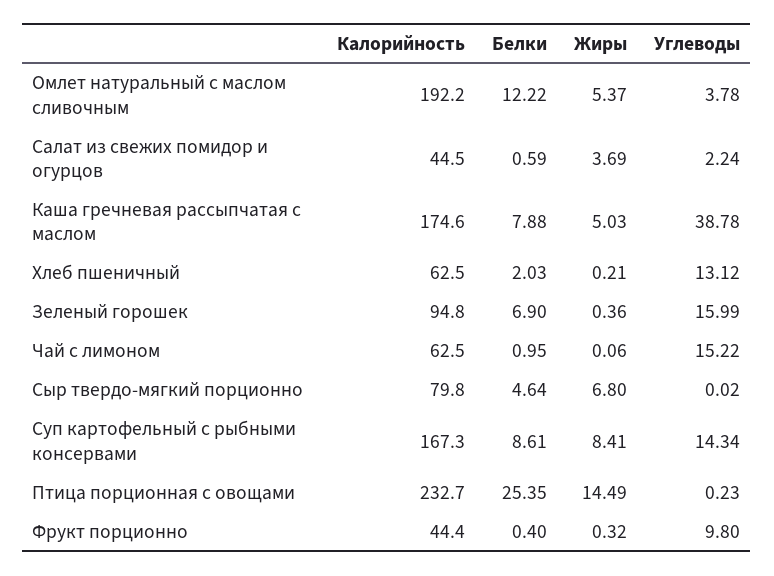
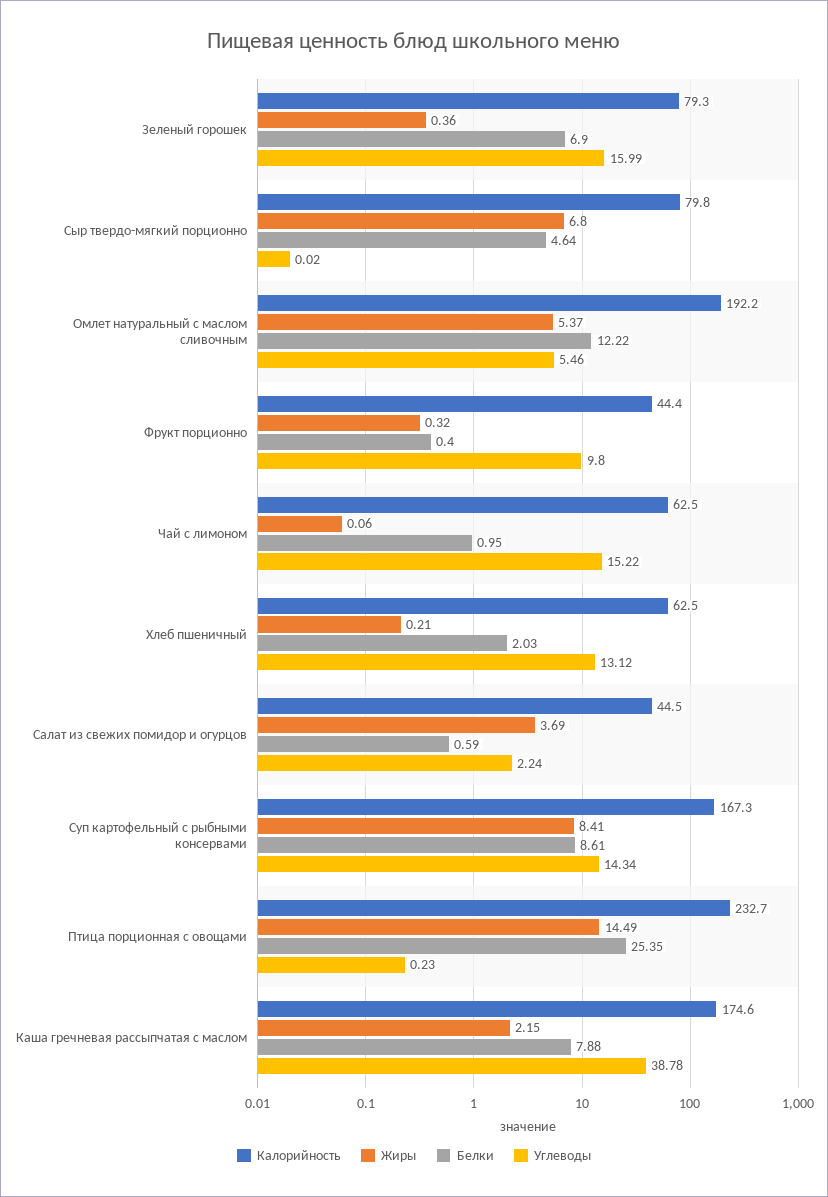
  {
    "Калорийность": {
      "Омлет натуральный с маслом сливочным": 192.2,
      "Салат из свежих помидор и огурцов": 44.5,
      "Каша гречневая рассыпчатая с маслом": 174.6,
      "Хлеб пшеничный": 62.5,
-     "Зеленый горошек": 94.8,
+     "Зеленый горошек": 79.3,
      "Чай с лимоном": 62.5,
      "Сыр твердо-мягкий порционно": 79.8,
      "Суп картофельный с рыбными консервами": 167.3,
      "Птица порционная с овощами": 232.7,
      "Фрукт порционно": 44.4
    },
    "Белки": {
      "Омлет натуральный с маслом сливочным": 12.22,
      "Салат из свежих помидор и огурцов": 0.59,
      "Каша гречневая рассыпчатая с маслом": 7.88,
      "Хлеб пшеничный": 2.03,
      "Зеленый горошек": 6.9,
      "Чай с лимоном": 0.95,
      "Сыр твердо-мягкий порционно": 4.64,
      "Суп картофельный с рыбными консервами": 8.61,
      "Птица порционная с овощами": 25.35,
      "Фрукт порционно": 0.4
    },
    "Жиры": {
      "Омлет натуральный с маслом сливочным": 5.37,
      "Салат из свежих помидор и огурцов": 3.69,
-     "Каша гречневая рассыпчатая с маслом": 5.03,
+     "Каша гречневая рассыпчатая с маслом": 2.15,
      "Хлеб пшеничный": 0.21,
      "Зеленый горошек": 0.36,
      "Чай с лимоном": 0.06,
      "Сыр твердо-мягкий порционно": 6.8,
      "Суп картофельный с рыбными консервами": 8.41,
      "Птица порционная с овощами": 14.49,
      "Фрукт порционно": 0.32
    },
    "Углеводы": {
-     "Омлет натуральный с маслом сливочным": 3.78,
+     "Омлет натуральный с маслом сливочным": 5.46,
      "Салат из свежих помидор и огурцов": 2.24,
      "Каша гречневая рассыпчатая с маслом": 38.78,
      "Хлеб пшеничный": 13.12,
      "Зеленый горошек": 15.99,
      "Чай с лимоном": 15.22,
      "Сыр твердо-мягкий порционно": 0.02,
      "Суп картофельный с рыбными консервами": 14.34,
      "Птица порционная с овощами": 0.23,
      "Фрукт порционно": 9.8
    }
  }

